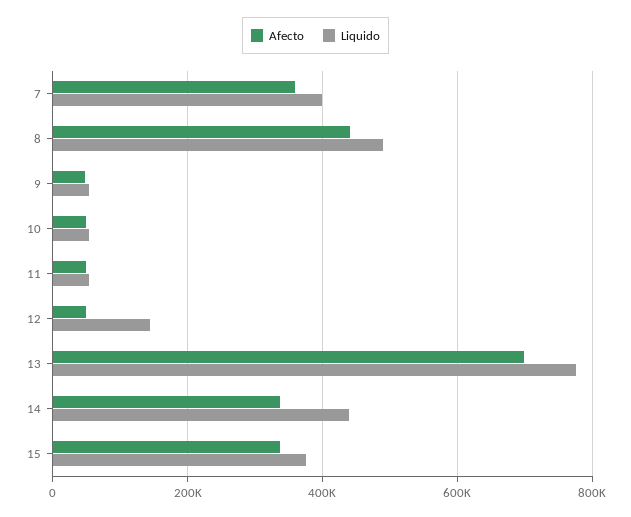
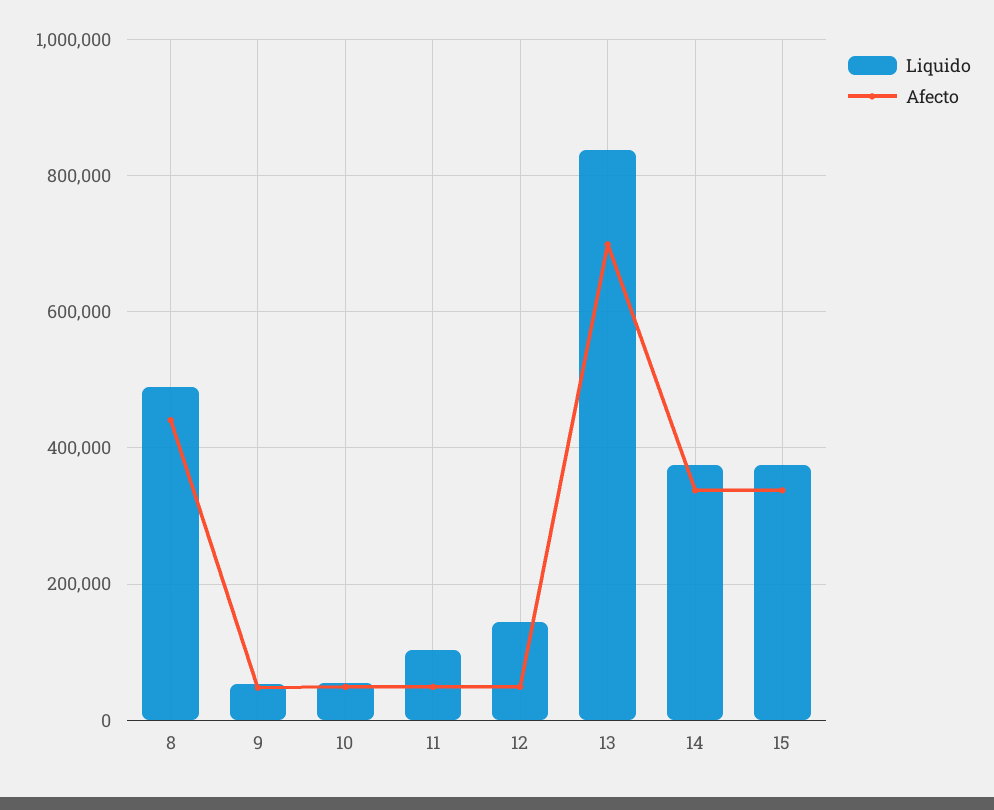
  {
    "Afecto": {
-     "7": 360000,
      "8": 440000,
      "9": 40000,
      "10": 40000,
      "11": 40000,
      "12": 40000,
      "13": 700000,
      "14": 340000,
      "15": 340000
    },
    "Liquido": {
-     "7": 400000,
      "8": 480000,
      "9": 60000,
      "10": 60000,
-     "11": 60000,
+     "11": 100000,
      "12": 140000,
-     "13": 780000,
+     "13": 840000,
-     "14": 440000,
+     "14": 380000,
      "15": 380000
    }
  }

